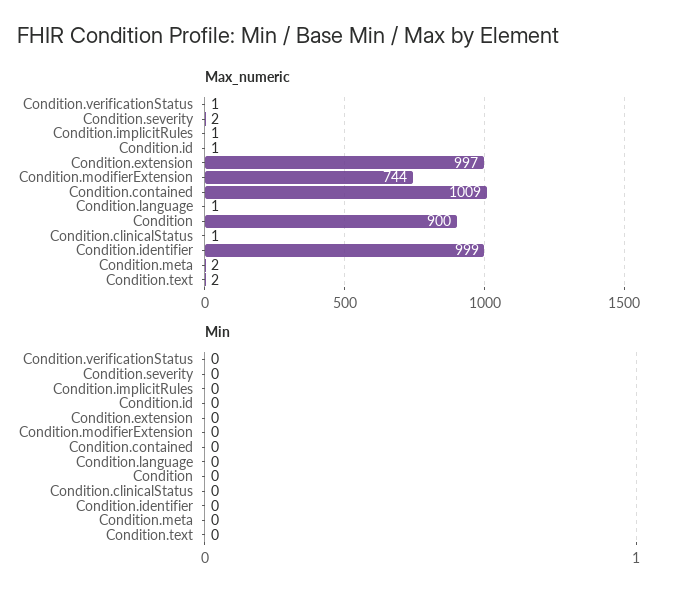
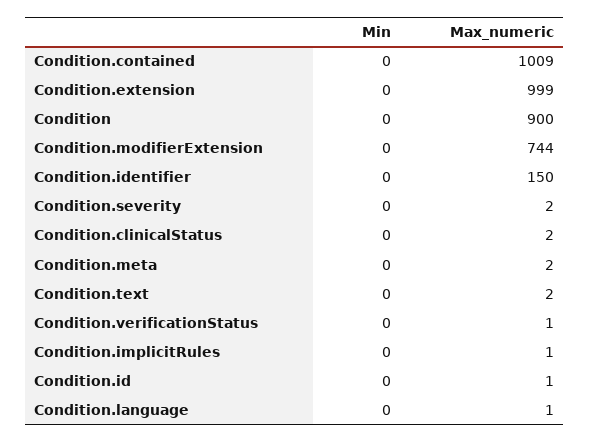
  {
    "Max_numeric": {
      "Condition.verificationStatus": 1,
      "Condition.severity": 2,
      "Condition.implicitRules": 1,
      "Condition.id": 1,
-     "Condition.extension": 997,
+     "Condition.extension": 999,
      "Condition.modifierExtension": 744,
      "Condition.contained": 1009,
      "Condition.language": 1,
      "Condition": 900,
-     "Condition.clinicalStatus": 1,
+     "Condition.clinicalStatus": 2,
-     "Condition.identifier": 999,
+     "Condition.identifier": 150,
      "Condition.meta": 2,
      "Condition.text": 2
    },
    "Min": {
      "Condition.verificationStatus": 0,
      "Condition.severity": 0,
      "Condition.implicitRules": 0,
      "Condition.id": 0,
      "Condition.extension": 0,
      "Condition.modifierExtension": 0,
      "Condition.contained": 0,
      "Condition.language": 0,
      "Condition": 0,
      "Condition.clinicalStatus": 0,
      "Condition.identifier": 0,
      "Condition.meta": 0,
      "Condition.text": 0
    }
  }

